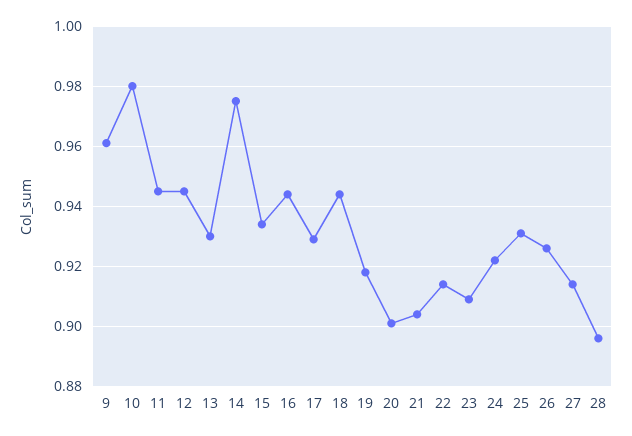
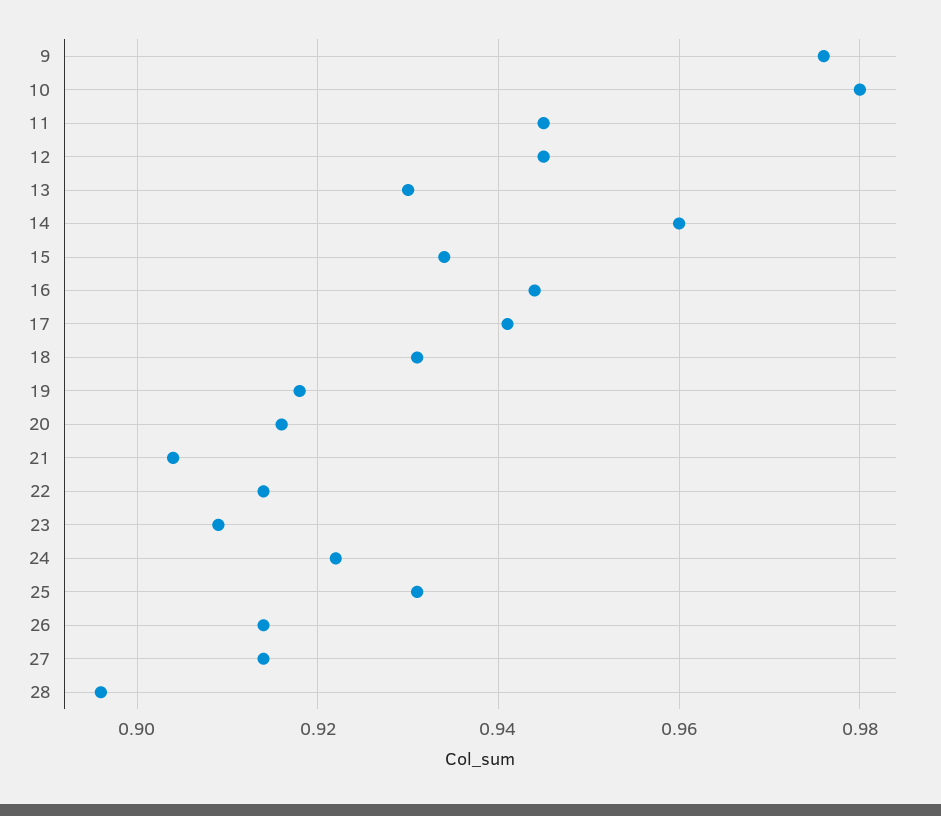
  {
-   "9": 0.96,
+   "9": 0.975,
    "10": 0.98,
    "11": 0.945,
    "12": 0.945,
    "13": 0.93,
-   "14": 0.975,
+   "14": 0.96,
    "15": 0.935,
    "16": 0.945,
-   "17": 0.93,
+   "17": 0.94,
-   "18": 0.945,
+   "18": 0.93,
    "19": 0.92,
-   "20": 0.9,
+   "20": 0.915,
    "21": 0.905,
    "22": 0.915,
    "23": 0.91,
    "24": 0.92,
    "25": 0.93,
-   "26": 0.925,
+   "26": 0.915,
    "27": 0.915,
    "28": 0.895
  }

